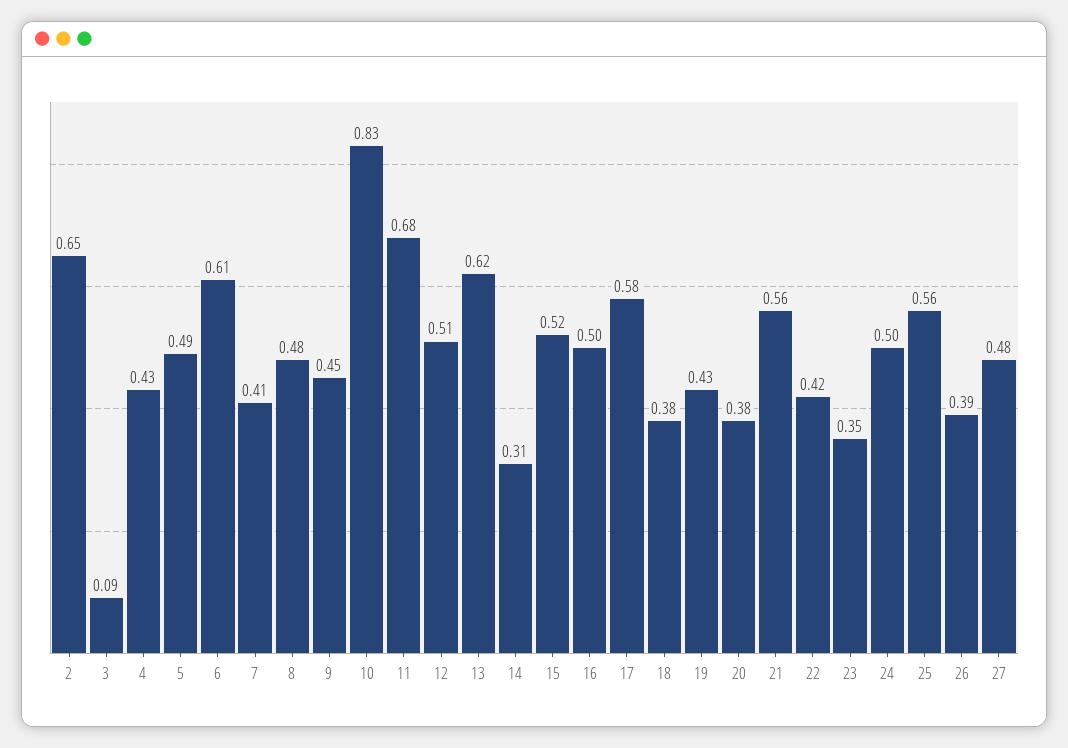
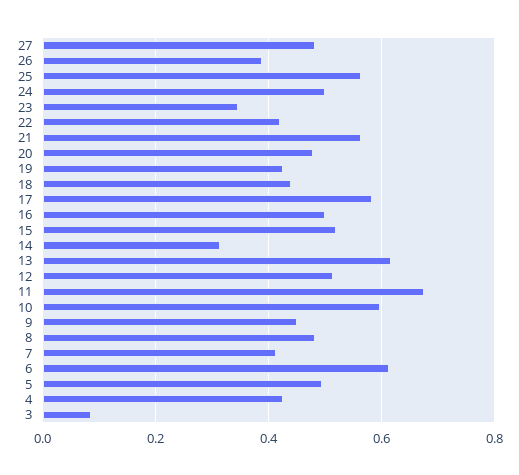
  {
-   "2": 0.65,
    "3": 0.09,
    "4": 0.43,
    "5": 0.49,
    "6": 0.61,
    "7": 0.41,
    "8": 0.48,
    "9": 0.45,
-   "10": 0.83,
+   "10": 0.6,
    "11": 0.68,
    "12": 0.51,
    "13": 0.62,
    "14": 0.31,
    "15": 0.52,
    "16": 0.5,
    "17": 0.58,
-   "18": 0.38,
+   "18": 0.44,
    "19": 0.43,
-   "20": 0.38,
+   "20": 0.48,
    "21": 0.56,
    "22": 0.42,
    "23": 0.35,
    "24": 0.5,
    "25": 0.56,
    "26": 0.39,
    "27": 0.48
  }

